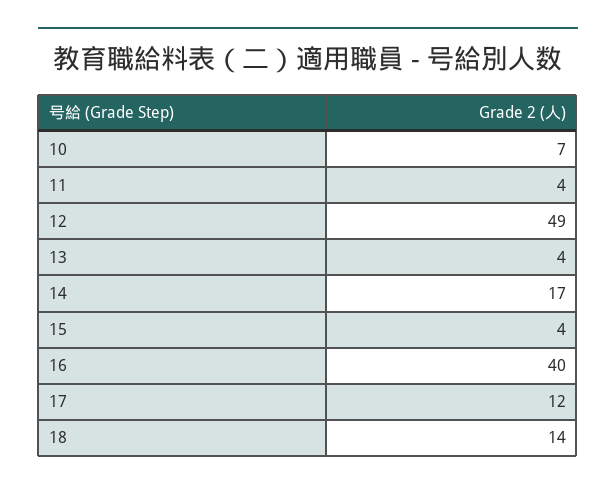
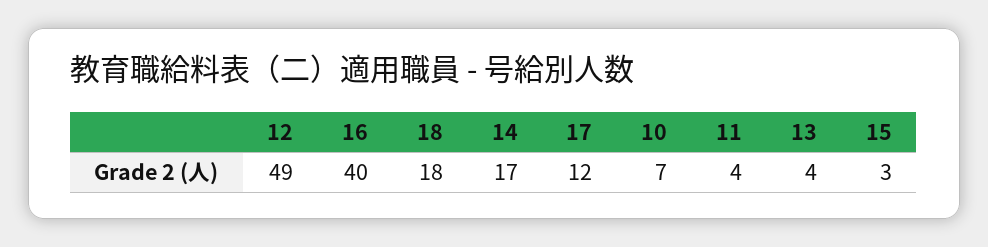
  {
    "10": 7,
    "11": 4,
    "12": 49,
    "13": 4,
    "14": 17,
-   "15": 4,
+   "15": 3,
    "16": 40,
    "17": 12,
-   "18": 14
+   "18": 18
  }

